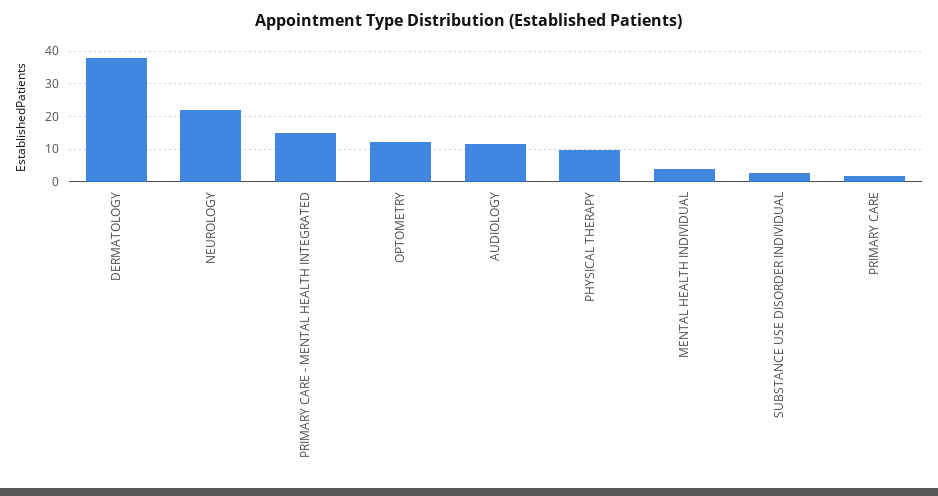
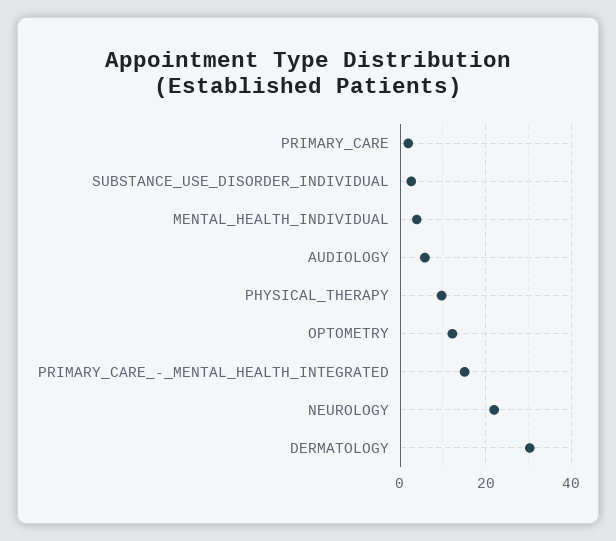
  {
-   "DERMATOLOGY": 38,
+   "DERMATOLOGY": 30,
    "NEUROLOGY": 22,
    "PRIMARY CARE - MENTAL HEALTH INTEGRATED": 16,
    "OPTOMETRY": 12,
-   "AUDIOLOGY": 12,
+   "AUDIOLOGY": 6,
    "PHYSICAL THERAPY": 10,
    "MENTAL HEALTH INDIVIDUAL": 4,
    "SUBSTANCE USE DISORDER INDIVIDUAL": 2,
    "PRIMARY CARE": 2
  }

